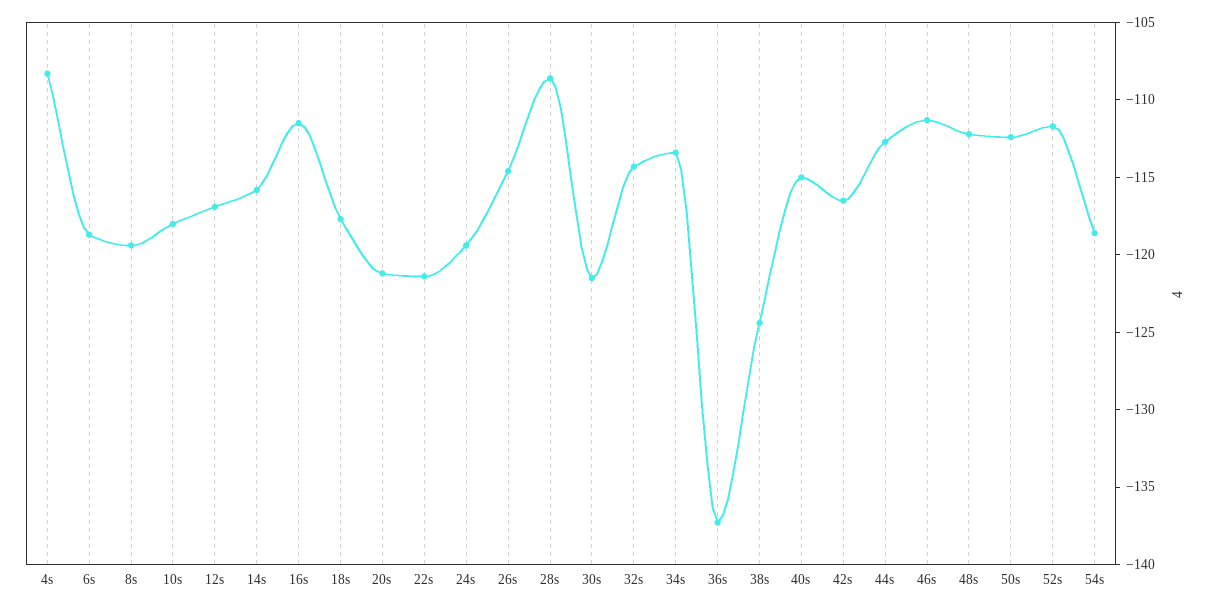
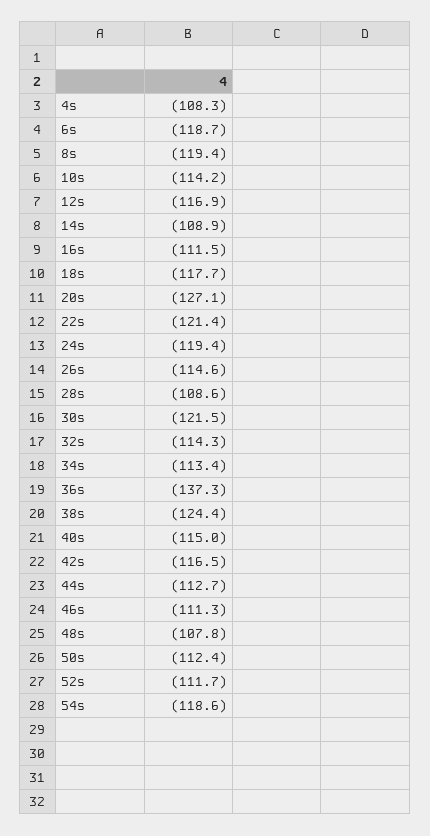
  {
    "4s": -108.3,
    "6s": -118.7,
    "8s": -119.4,
-   "10s": -118,
+   "10s": -114.2,
    "12s": -116.9,
-   "14s": -116,
+   "14s": -108.9,
    "16s": -111.5,
    "18s": -117.7,
-   "20s": -121,
+   "20s": -127.1,
    "22s": -121.4,
    "24s": -119.4,
    "26s": -114.6,
    "28s": -108.6,
    "30s": -121.5,
    "32s": -114.3,
    "34s": -113.4,
    "36s": -137.3,
    "38s": -124.4,
    "40s": -115,
    "42s": -116.5,
    "44s": -112.7,
    "46s": -111.3,
-   "48s": -112,
+   "48s": -107.8,
    "50s": -112.4,
    "52s": -111.7,
    "54s": -118.6
  }

